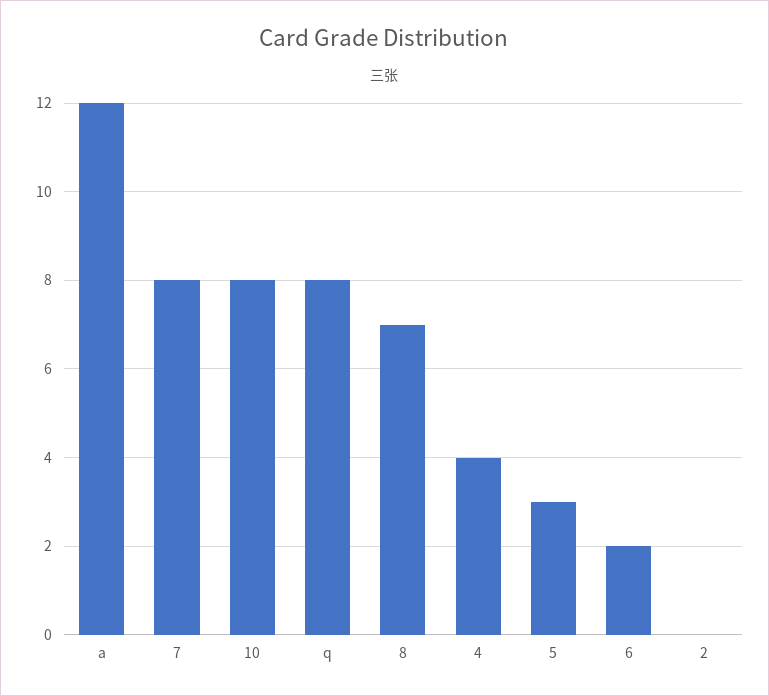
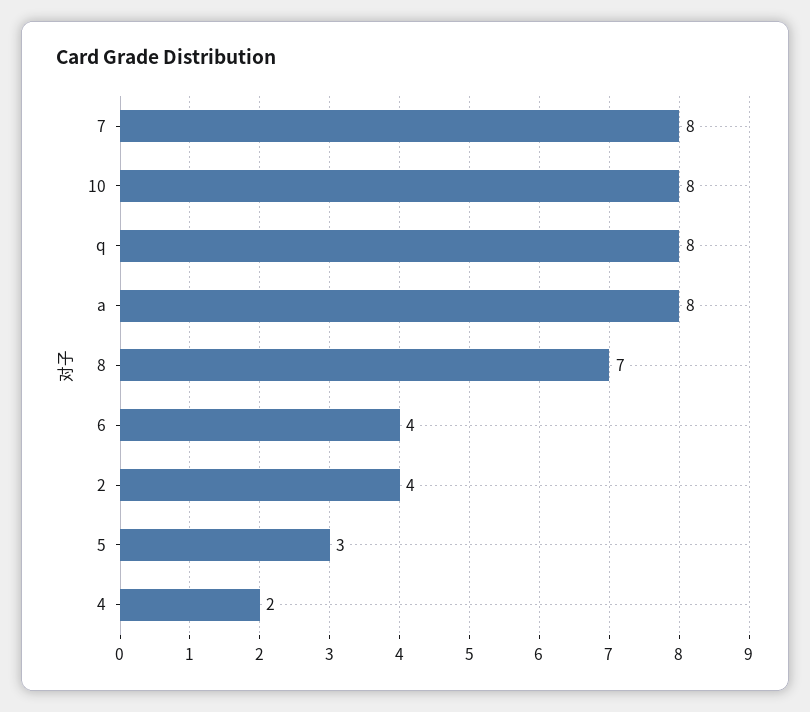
  {
-   "a": 12,
+   "a": 8,
    "7": 8,
    "10": 8,
    "q": 8,
    "8": 7,
-   "4": 4,
+   "4": 2,
    "5": 3,
-   "6": 2,
+   "6": 4,
-   "2": 0
+   "2": 4
  }

